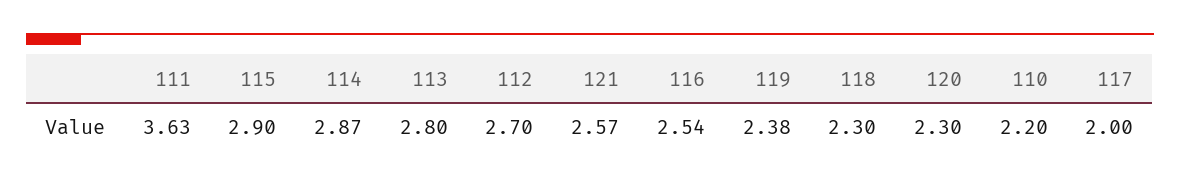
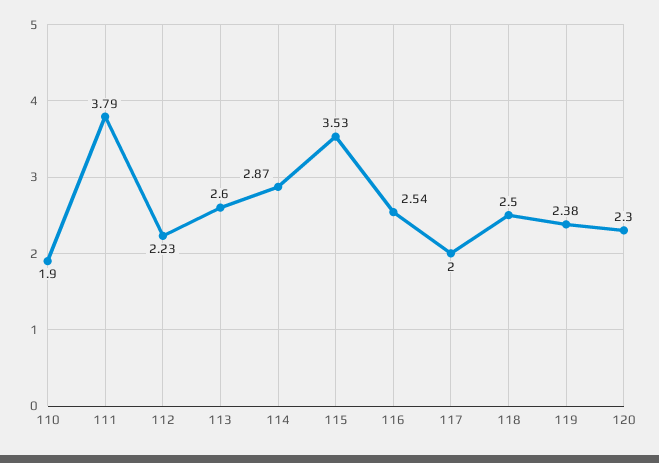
  {
-   "111": 3.63,
+   "111": 3.79,
-   "115": 2.9,
+   "115": 3.53,
    "114": 2.87,
-   "113": 2.8,
+   "113": 2.6,
-   "112": 2.7,
+   "112": 2.23,
-   "121": 2.57,
    "116": 2.54,
    "119": 2.38,
-   "118": 2.3,
+   "118": 2.5,
    "120": 2.3,
-   "110": 2.2,
+   "110": 1.9,
    "117": 2
  }

